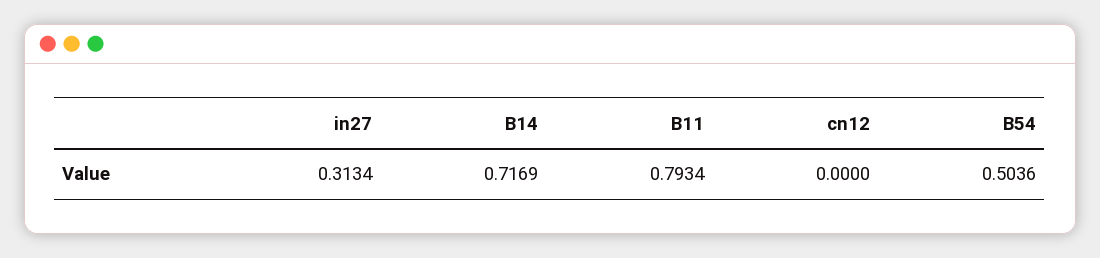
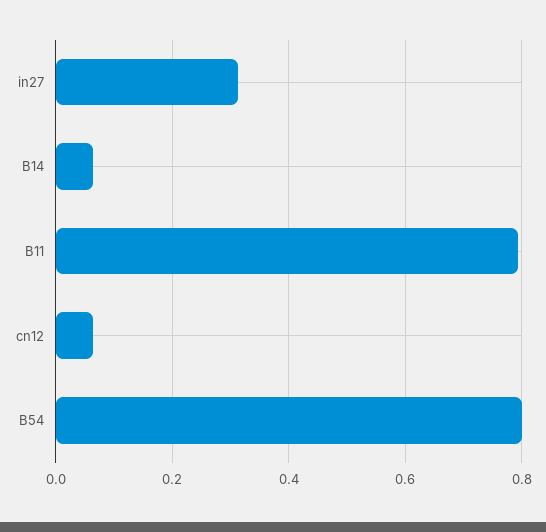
  {
    "in27": 0.3134,
-   "B14": 0.7169,
+   "B14": 0.06,
    "B11": 0.7934,
-   "cn12": 0,
+   "cn12": 0.06,
-   "B54": 0.5036
+   "B54": 0.8
  }

